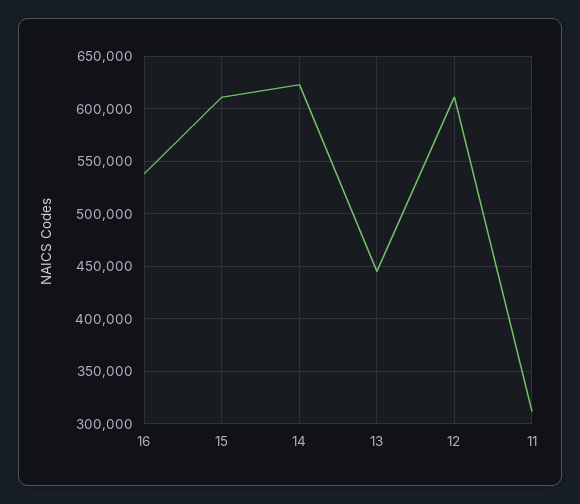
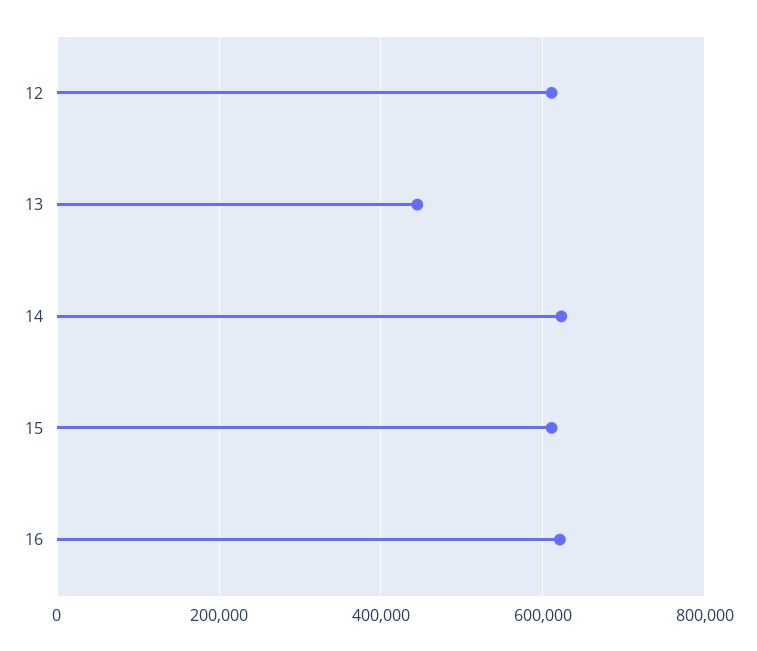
  {
-   "16": 540000,
+   "16": 620000,
    "15": 610000,
    "14": 620000,
    "13": 450000,
-   "12": 610000,
+   "12": 610000
-   "11": 310000
  }

